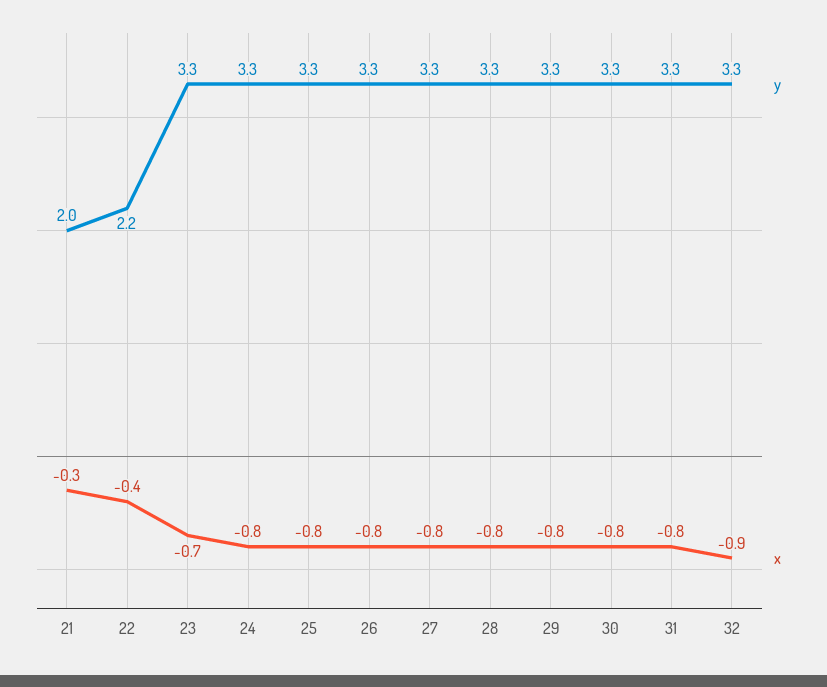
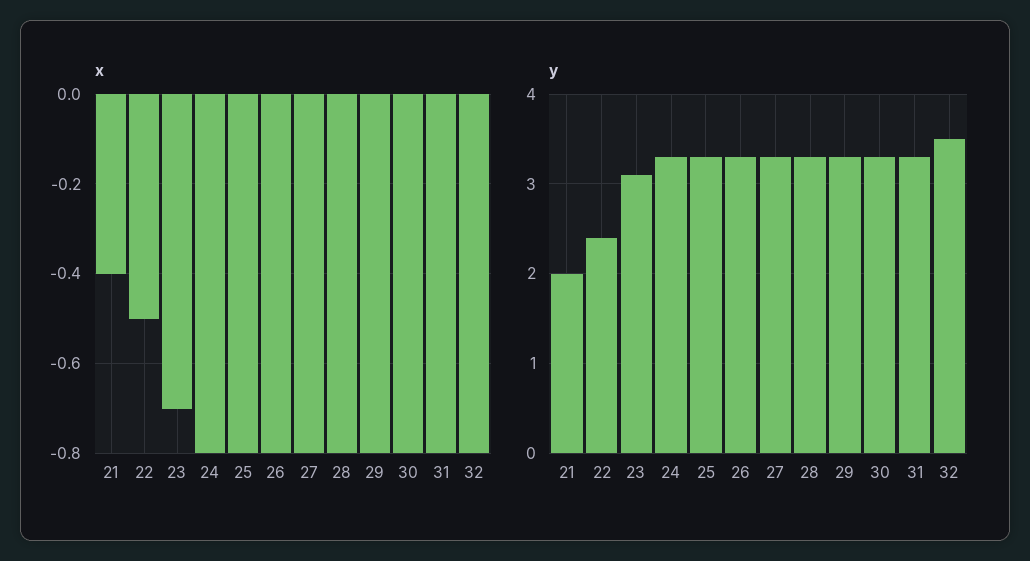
  {
    "y": {
      "21": 2,
-     "22": 2.2,
+     "22": 2.4,
-     "23": 3.3,
+     "23": 3.1,
      "24": 3.3,
      "25": 3.3,
      "26": 3.3,
      "27": 3.3,
      "28": 3.3,
      "29": 3.3,
      "30": 3.3,
      "31": 3.3,
-     "32": 3.3
+     "32": 3.5
    },
    "x": {
-     "21": -0.3,
+     "21": -0.4,
-     "22": -0.4,
+     "22": -0.5,
      "23": -0.7,
      "24": -0.8,
      "25": -0.8,
      "26": -0.8,
      "27": -0.8,
      "28": -0.8,
      "29": -0.8,
      "30": -0.8,
      "31": -0.8,
-     "32": -0.9
+     "32": -0.8
    }
  }

